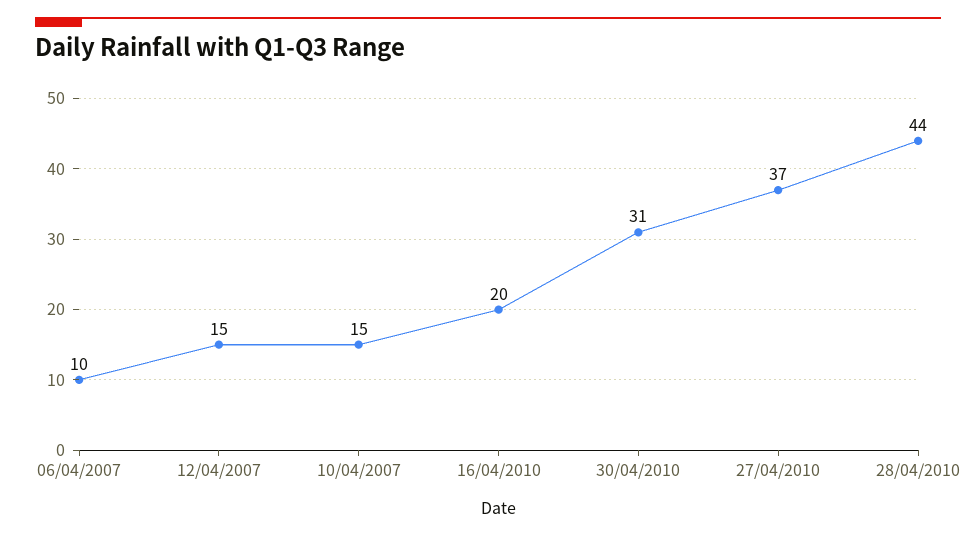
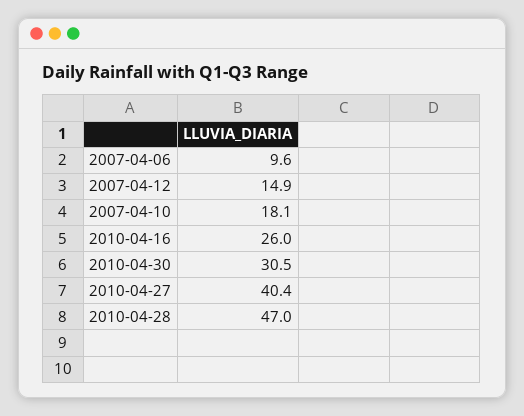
  {
    "06/04/2007": 9.6,
    "12/04/2007": 14.9,
-   "10/04/2007": 15,
+   "10/04/2007": 18.1,
-   "16/04/2010": 20,
+   "16/04/2010": 26,
    "30/04/2010": 30.5,
-   "27/04/2010": 37,
+   "27/04/2010": 40.4,
-   "28/04/2010": 44
+   "28/04/2010": 47
  }

